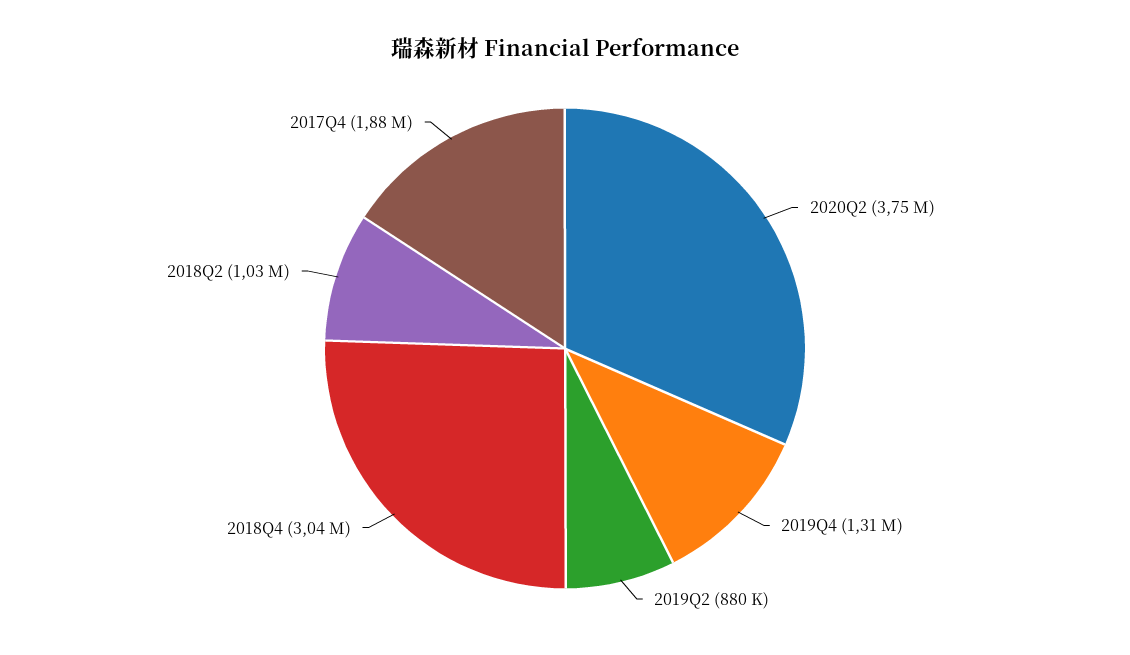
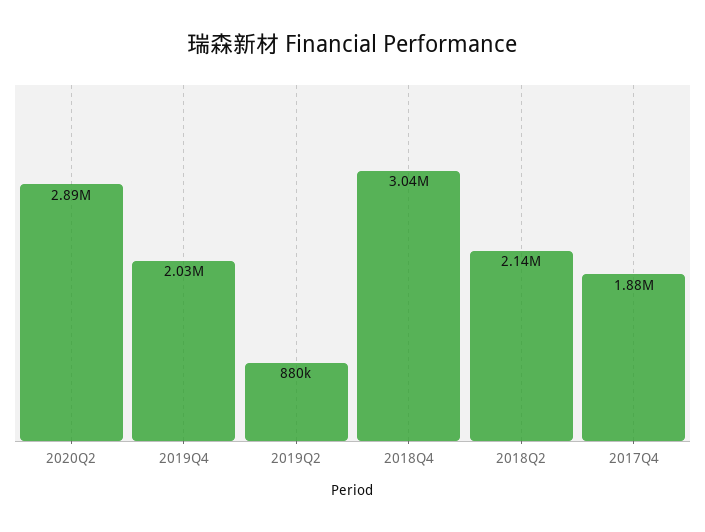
  {
-   "2020Q2": 3750000,
+   "2020Q2": 2890000,
-   "2019Q4": 1310000,
+   "2019Q4": 2030000,
    "2019Q2": 880000,
    "2018Q4": 3040000,
-   "2018Q2": 1030000,
+   "2018Q2": 2140000,
    "2017Q4": 1880000
  }

